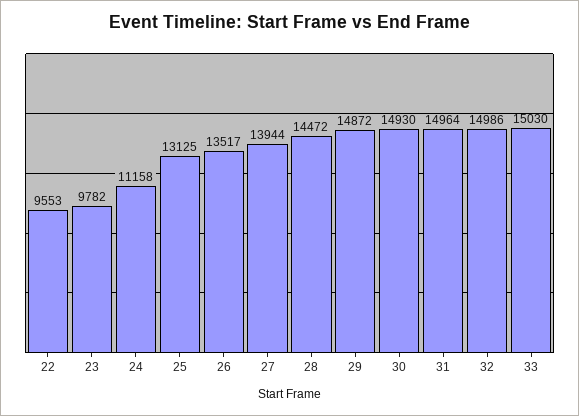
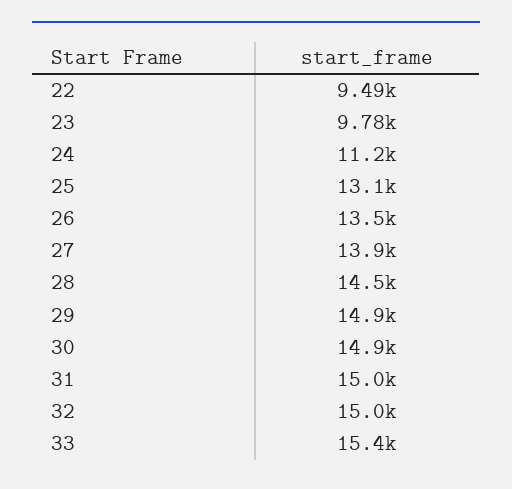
  {
-   "22": 9553,
+   "22": 9490,
    "23": 9782,
    "24": 11158,
    "25": 13125,
    "26": 13517,
    "27": 13944,
    "28": 14472,
    "29": 14872,
    "30": 14930,
    "31": 14964,
    "32": 14986,
-   "33": 15030
+   "33": 15400
  }

